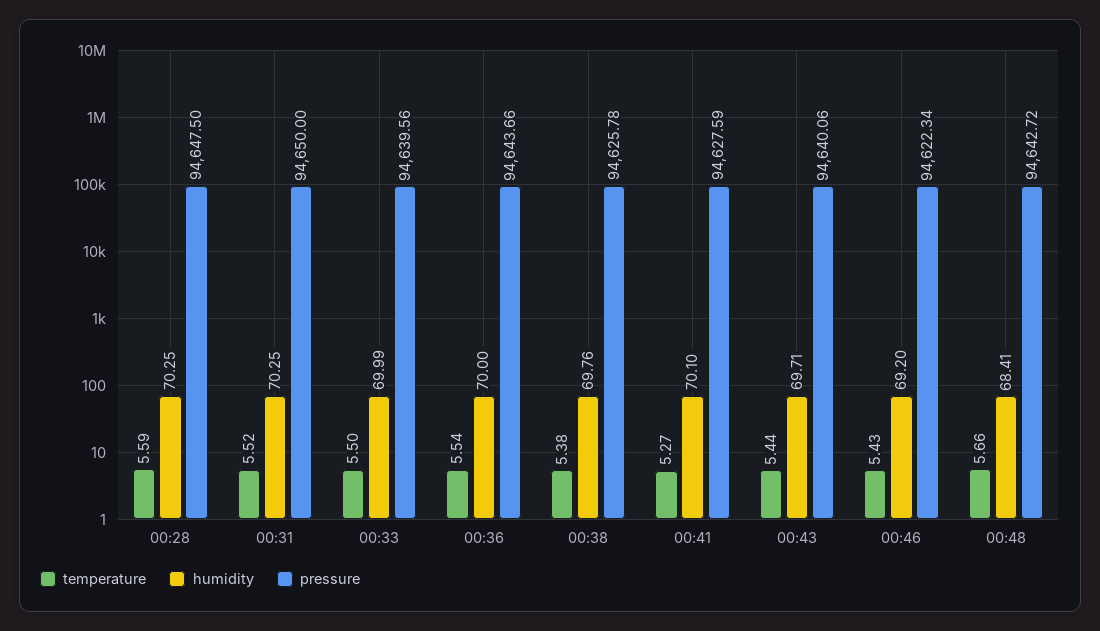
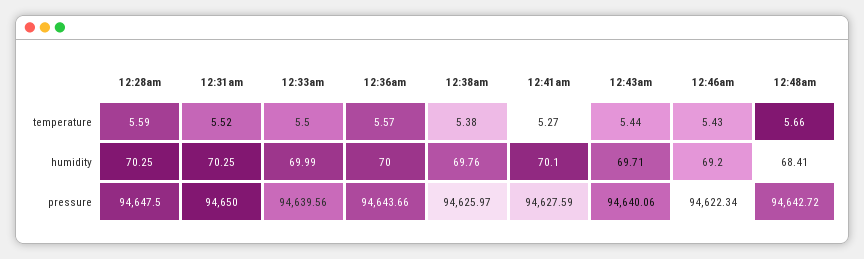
  {
    "temperature": {
      "00:28": 5.59,
      "00:31": 5.52,
      "00:33": 5.5,
-     "00:36": 5.54,
+     "00:36": 5.57,
      "00:38": 5.38,
      "00:41": 5.27,
      "00:43": 5.44,
      "00:46": 5.43,
      "00:48": 5.66
    },
    "humidity": {
      "00:28": 70.25,
      "00:31": 70.25,
      "00:33": 69.99,
      "00:36": 70,
      "00:38": 69.76,
      "00:41": 70.1,
      "00:43": 69.71,
      "00:46": 69.2,
      "00:48": 68.41
    },
    "pressure": {
      "00:28": 94647.5,
      "00:31": 94650,
      "00:33": 94639.56,
      "00:36": 94643.66,
-     "00:38": 94625.78,
+     "00:38": 94625.97,
      "00:41": 94627.59,
      "00:43": 94640.06,
      "00:46": 94622.34,
      "00:48": 94642.72
    }
  }

